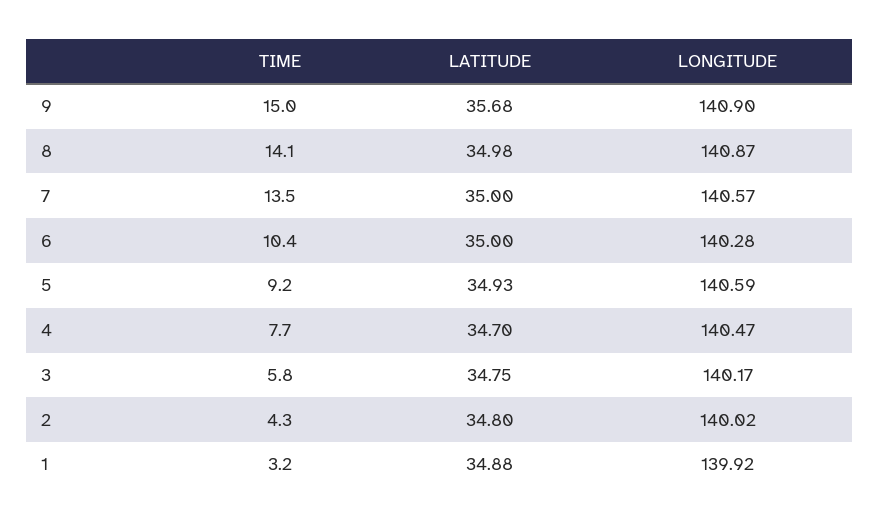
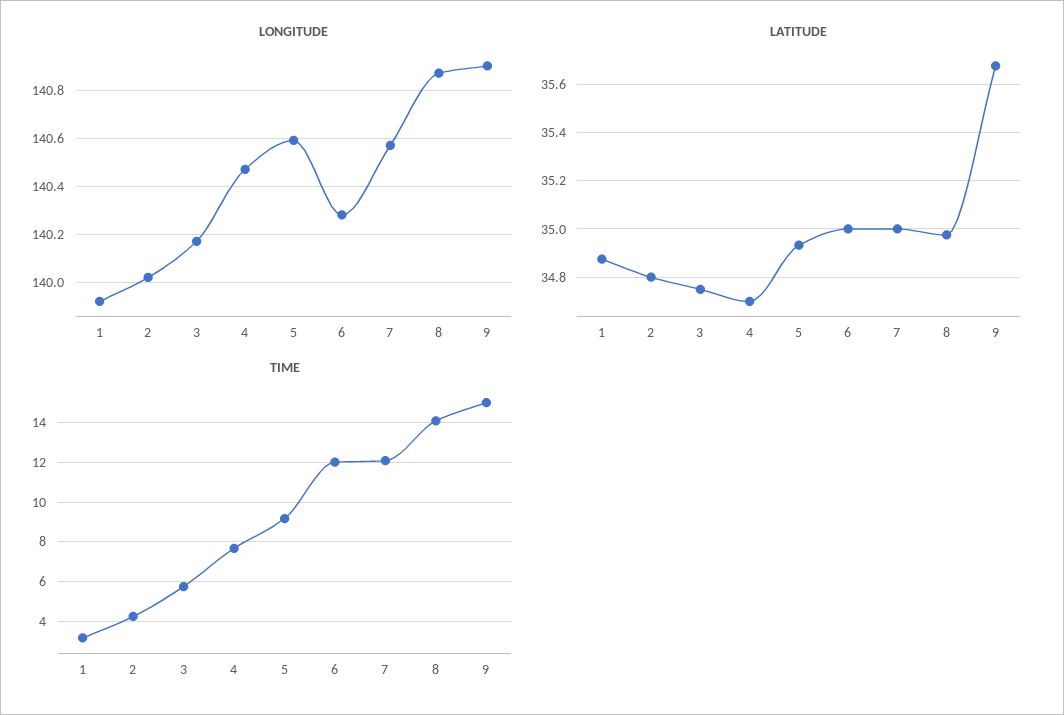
  {
    "TIME": {
      "9": 15,
      "8": 14.1,
-     "7": 13.5,
+     "7": 12,
-     "6": 10.4,
+     "6": 12,
      "5": 9.2,
      "4": 7.7,
      "3": 5.8,
      "2": 4.3,
      "1": 3.2
    },
    "LATITUDE": {
      "9": 35.68,
      "8": 34.98,
      "7": 35,
      "6": 35,
      "5": 34.93,
      "4": 34.7,
      "3": 34.75,
      "2": 34.8,
      "1": 34.88
    },
    "LONGITUDE": {
      "9": 140.9,
      "8": 140.87,
      "7": 140.57,
      "6": 140.28,
      "5": 140.59,
      "4": 140.47,
      "3": 140.17,
      "2": 140.02,
      "1": 139.92
    }
  }

